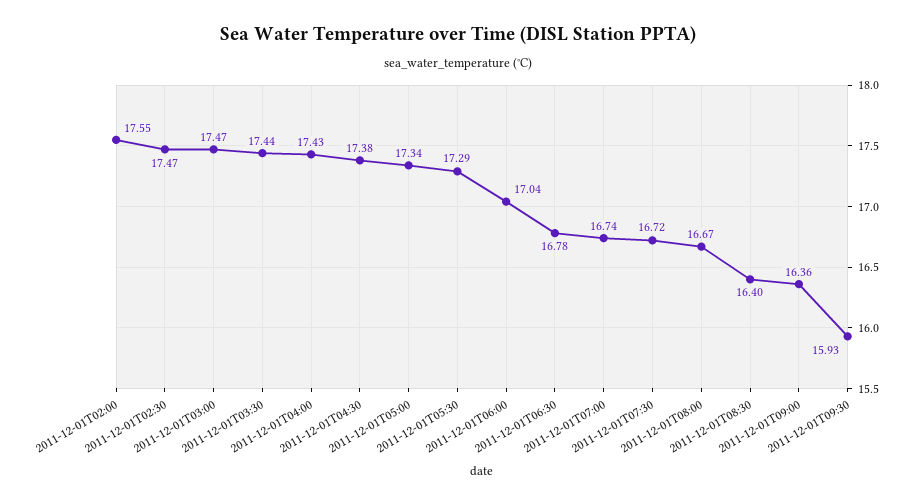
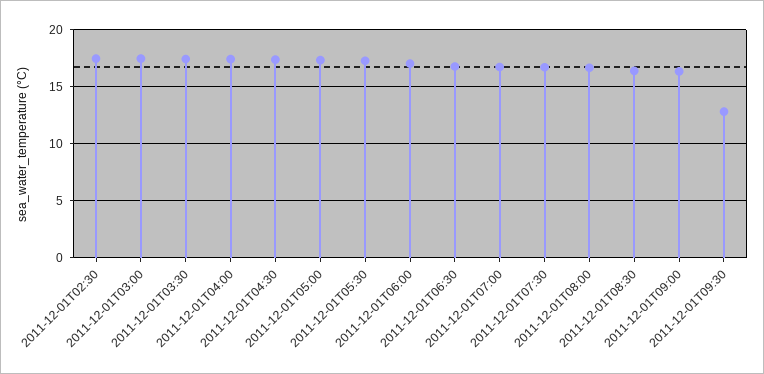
  {
-   "2011-12-01T02:00": 17.55,
    "2011-12-01T02:30": 17.47,
    "2011-12-01T03:00": 17.47,
    "2011-12-01T03:30": 17.44,
    "2011-12-01T04:00": 17.43,
    "2011-12-01T04:30": 17.38,
    "2011-12-01T05:00": 17.34,
    "2011-12-01T05:30": 17.29,
    "2011-12-01T06:00": 17.04,
    "2011-12-01T06:30": 16.78,
    "2011-12-01T07:00": 16.74,
    "2011-12-01T07:30": 16.72,
    "2011-12-01T08:00": 16.67,
    "2011-12-01T08:30": 16.4,
    "2011-12-01T09:00": 16.36,
-   "2011-12-01T09:30": 15.93
+   "2011-12-01T09:30": 13
  }

